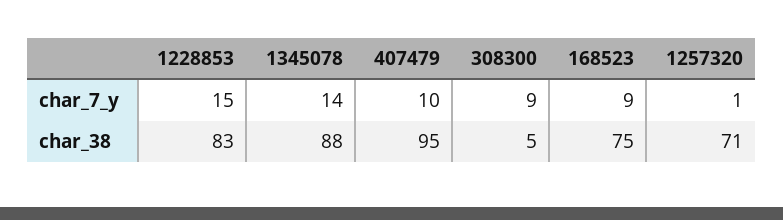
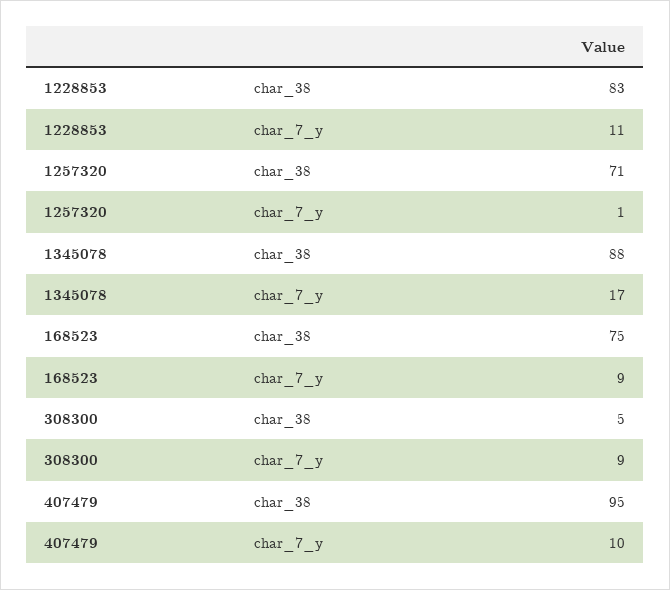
  {
    "1228853": {
-     "char_7_y": 15,
+     "char_7_y": 11,
      "char_38": 83
    },
    "1345078": {
-     "char_7_y": 14,
+     "char_7_y": 17,
      "char_38": 88
    },
    "407479": {
      "char_7_y": 10,
      "char_38": 95
    },
    "308300": {
      "char_7_y": 9,
      "char_38": 5
    },
    "168523": {
      "char_7_y": 9,
      "char_38": 75
    },
    "1257320": {
      "char_7_y": 1,
      "char_38": 71
    }
  }

